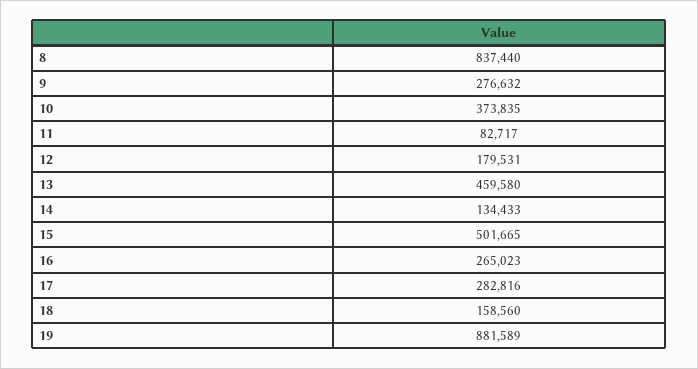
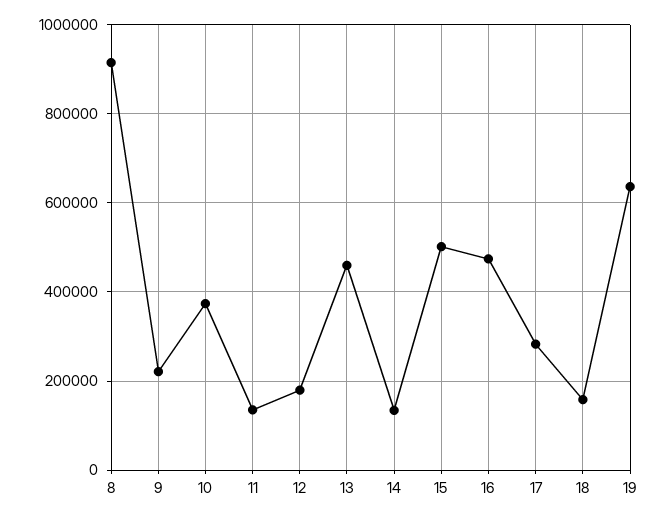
  {
-   "8": 837440,
+   "8": 920000,
-   "9": 276632,
+   "9": 220000,
    "10": 373835,
-   "11": 82717,
+   "11": 140000,
    "12": 179531,
    "13": 459580,
    "14": 134433,
    "15": 501665,
-   "16": 265023,
+   "16": 480000,
    "17": 282816,
    "18": 158560,
-   "19": 881589
+   "19": 640000
  }

